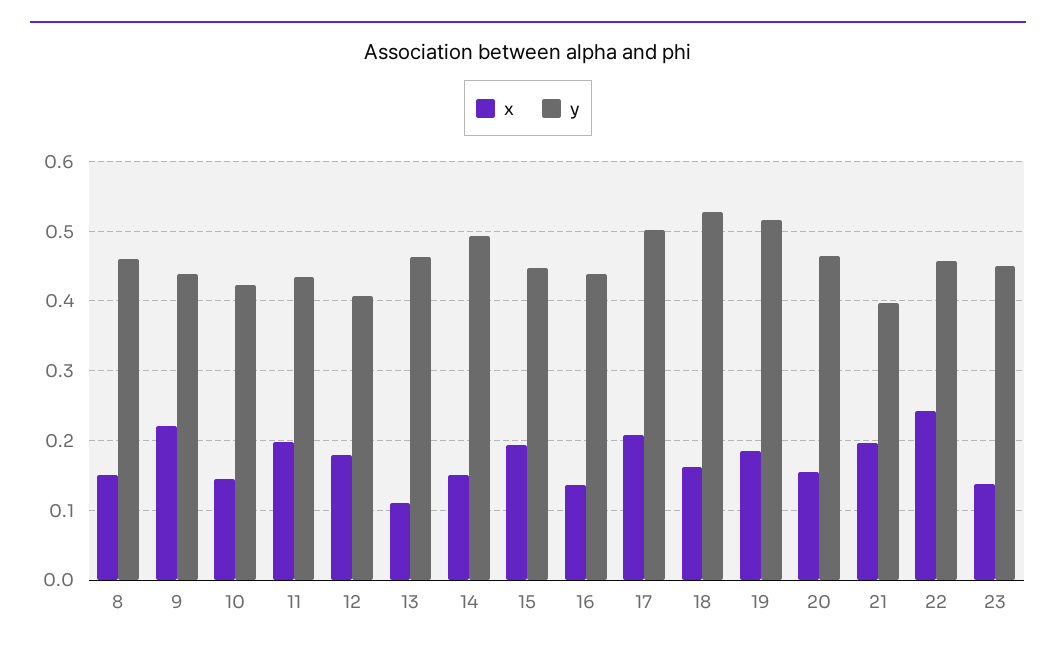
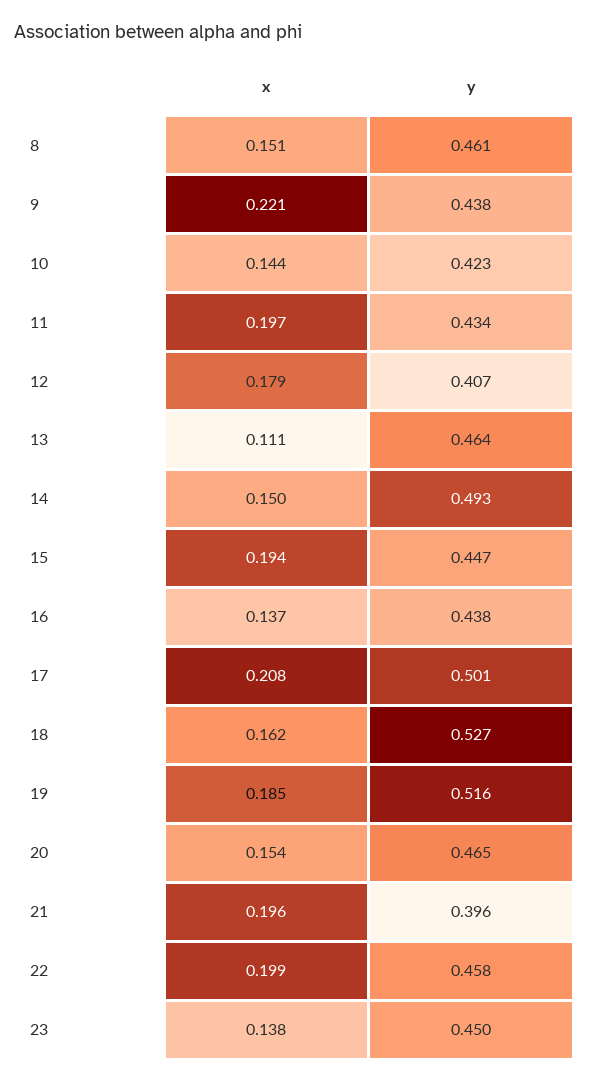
  {
    "x": {
      "8": 0.151,
      "9": 0.221,
      "10": 0.144,
      "11": 0.197,
      "12": 0.179,
      "13": 0.111,
      "14": 0.15,
      "15": 0.194,
      "16": 0.137,
      "17": 0.208,
      "18": 0.162,
      "19": 0.185,
      "20": 0.154,
      "21": 0.196,
-     "22": 0.24,
+     "22": 0.199,
      "23": 0.138
    },
    "y": {
      "8": 0.461,
      "9": 0.438,
      "10": 0.423,
      "11": 0.434,
      "12": 0.407,
      "13": 0.464,
      "14": 0.493,
      "15": 0.447,
      "16": 0.438,
      "17": 0.501,
      "18": 0.527,
      "19": 0.516,
      "20": 0.465,
      "21": 0.396,
      "22": 0.458,
      "23": 0.45
    }
  }

